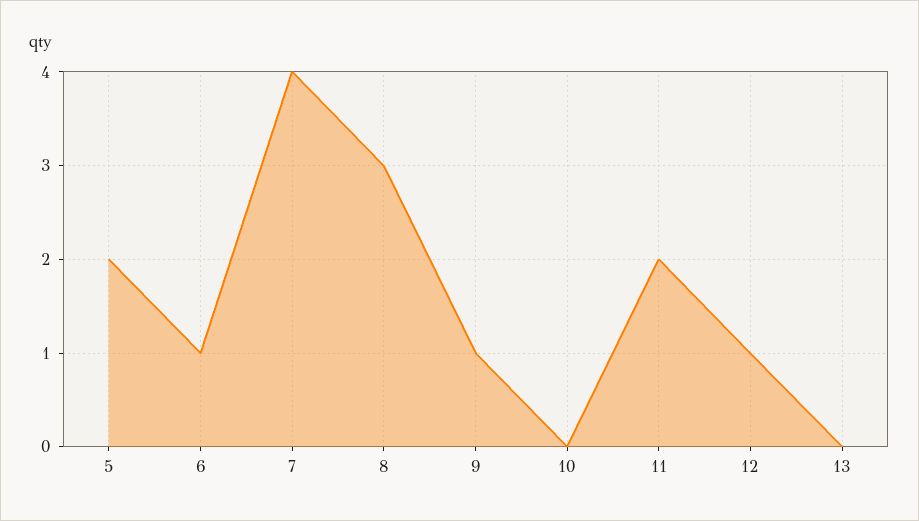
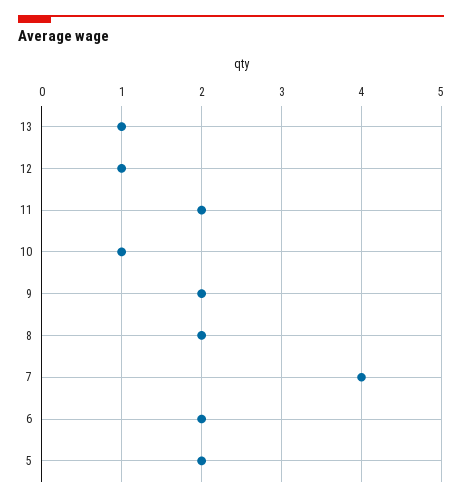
  {
    "5": 2,
-   "6": 1,
+   "6": 2,
    "7": 4,
-   "8": 3,
+   "8": 2,
-   "9": 1,
+   "9": 2,
-   "10": 0,
+   "10": 1,
    "11": 2,
    "12": 1,
-   "13": 0
+   "13": 1
  }

